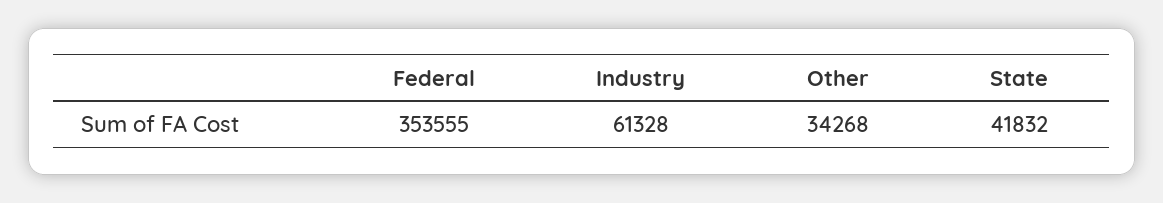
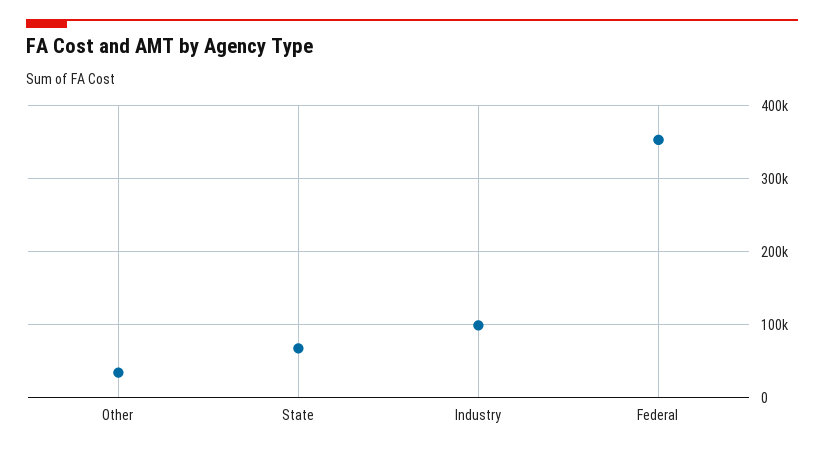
  {
    "Federal": 353555,
-   "Industry": 61328,
+   "Industry": 100000,
    "Other": 34268,
-   "State": 41832
+   "State": 70000
  }

